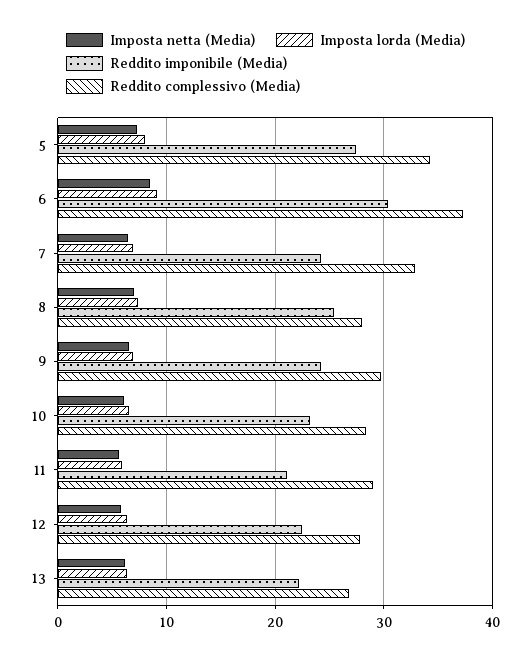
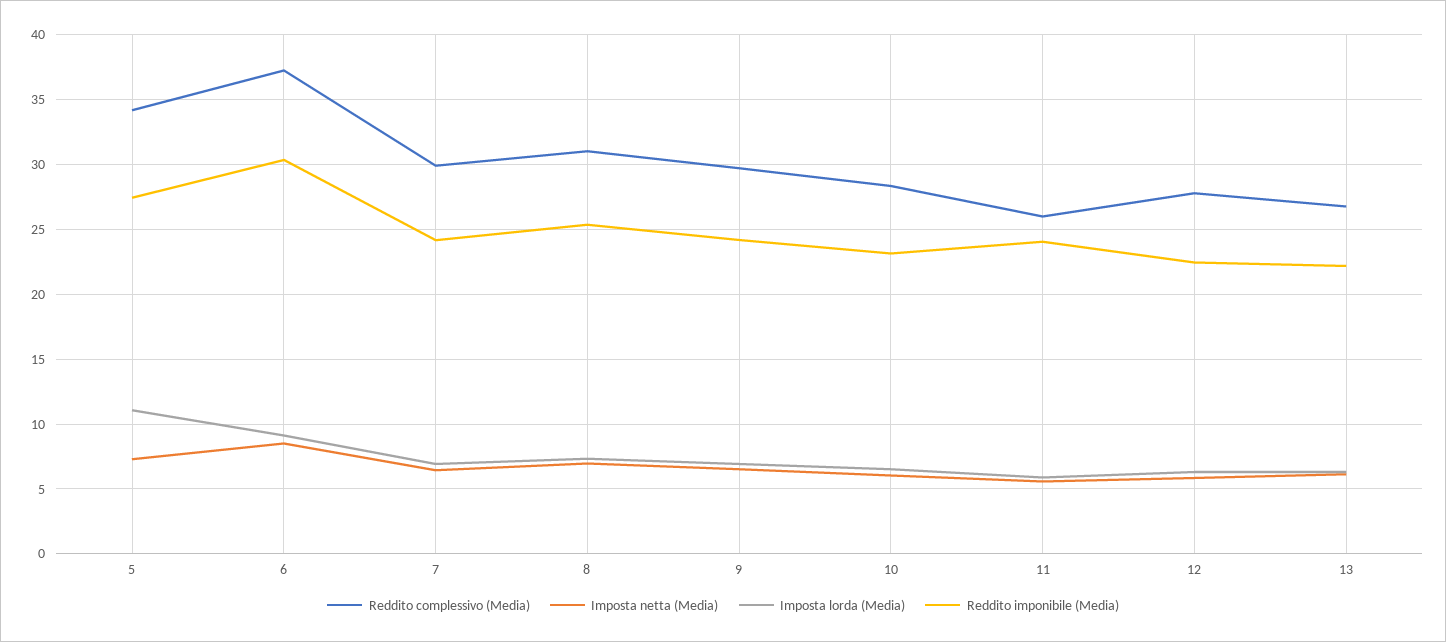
  {
    "Imposta netta (Media)": {
      "5": 7.5,
      "6": 8.5,
      "7": 6.5,
      "8": 7,
      "9": 6.5,
      "10": 6,
      "11": 5.5,
      "12": 6,
      "13": 6
    },
    "Imposta lorda (Media)": {
-     "5": 8,
+     "5": 11,
      "6": 9,
      "7": 7,
      "8": 7.5,
      "9": 7,
      "10": 6.5,
      "11": 6,
      "12": 6.5,
      "13": 6.5
    },
    "Reddito imponibile (Media)": {
      "5": 27.5,
      "6": 30.5,
      "7": 24,
      "8": 25.5,
      "9": 24,
      "10": 23,
-     "11": 21,
+     "11": 24,
      "12": 22.5,
      "13": 22
    },
    "Reddito complessivo (Media)": {
      "5": 34,
      "6": 37.5,
-     "7": 33,
+     "7": 30,
-     "8": 28,
+     "8": 31,
      "9": 29.5,
      "10": 28.5,
-     "11": 29,
+     "11": 26,
      "12": 28,
      "13": 27
    }
  }

